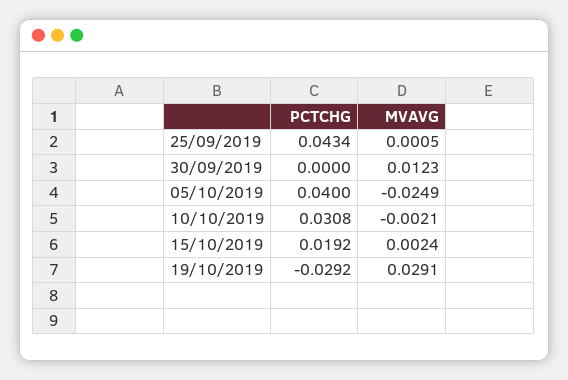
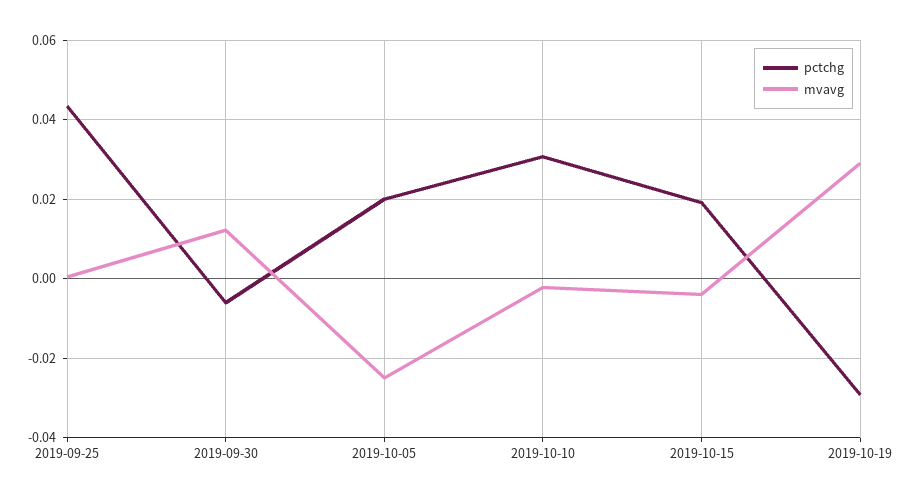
  {
    "PCTCHG": {
      "25/09/2019": 0.0434,
-     "30/09/2019": 0,
+     "30/09/2019": -0.006,
-     "05/10/2019": 0.04,
+     "05/10/2019": 0.02,
      "10/10/2019": 0.0308,
      "15/10/2019": 0.0192,
      "19/10/2019": -0.0292
    },
    "MVAVG": {
      "25/09/2019": 0.0005,
      "30/09/2019": 0.0123,
      "05/10/2019": -0.0249,
      "10/10/2019": -0.0021,
-     "15/10/2019": 0.0024,
+     "15/10/2019": -0.004,
      "19/10/2019": 0.0291
    }
  }

